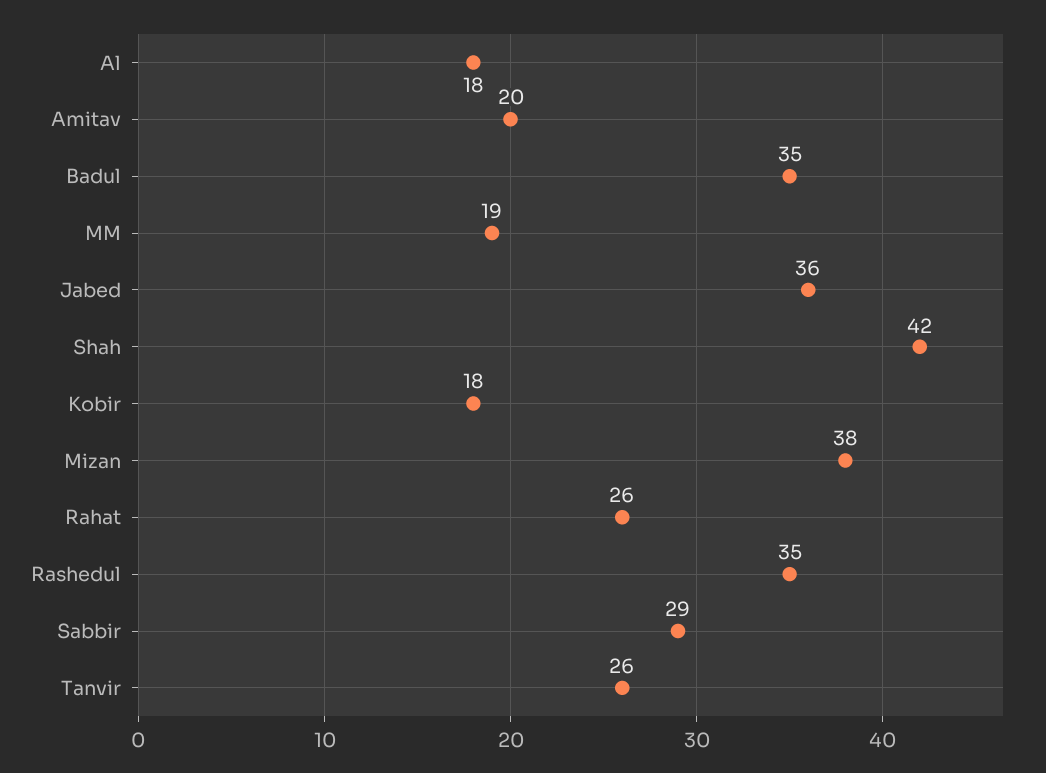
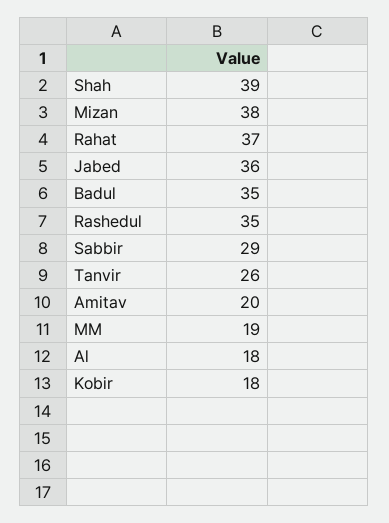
  {
    "Al": 18,
    "Amitav": 20,
    "Badul": 35,
    "MM": 19,
    "Jabed": 36,
-   "Shah": 42,
+   "Shah": 39,
    "Kobir": 18,
    "Mizan": 38,
-   "Rahat": 26,
+   "Rahat": 37,
    "Rashedul": 35,
    "Sabbir": 29,
    "Tanvir": 26
  }

